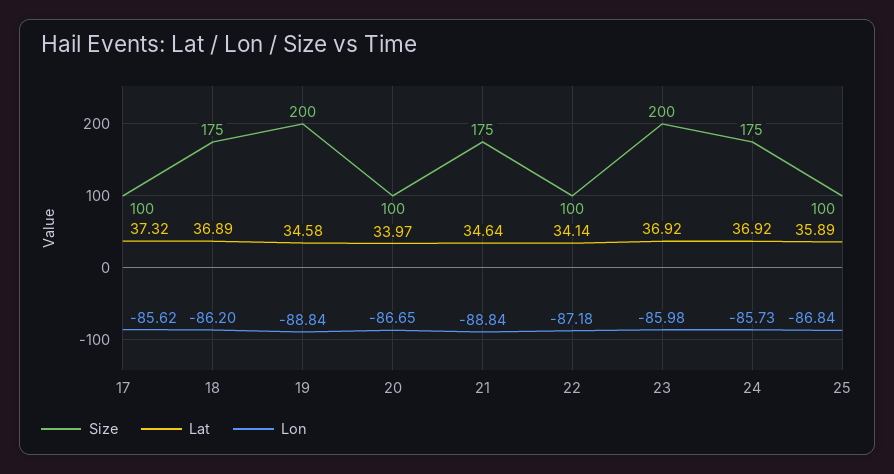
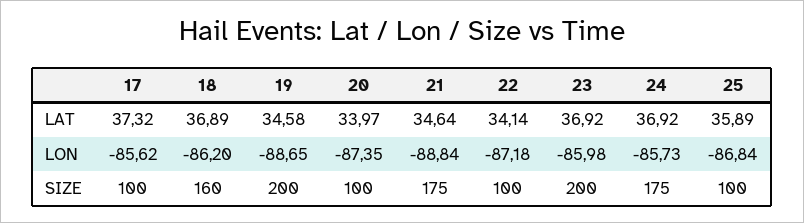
  {
    "Size": {
      "17": 100,
-     "18": 175,
+     "18": 160,
      "19": 200,
      "20": 100,
      "21": 175,
      "22": 100,
      "23": 200,
      "24": 175,
      "25": 100
    },
    "Lat": {
      "17": 37.32,
      "18": 36.89,
      "19": 34.58,
      "20": 33.97,
      "21": 34.64,
      "22": 34.14,
      "23": 36.92,
      "24": 36.92,
      "25": 35.89
    },
    "Lon": {
      "17": -85.62,
      "18": -86.2,
-     "19": -88.84,
+     "19": -88.65,
-     "20": -86.65,
+     "20": -87.35,
      "21": -88.84,
      "22": -87.18,
      "23": -85.98,
      "24": -85.73,
      "25": -86.84
    }
  }

